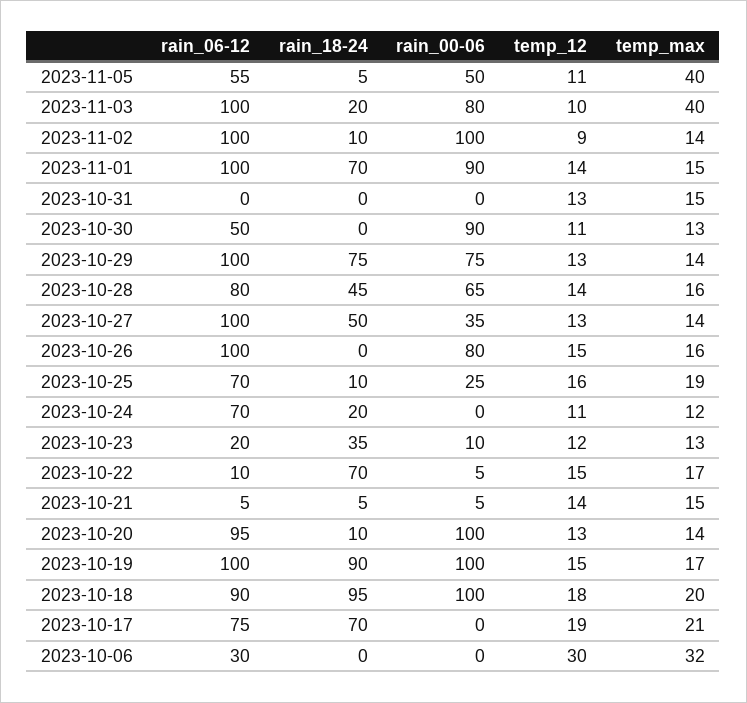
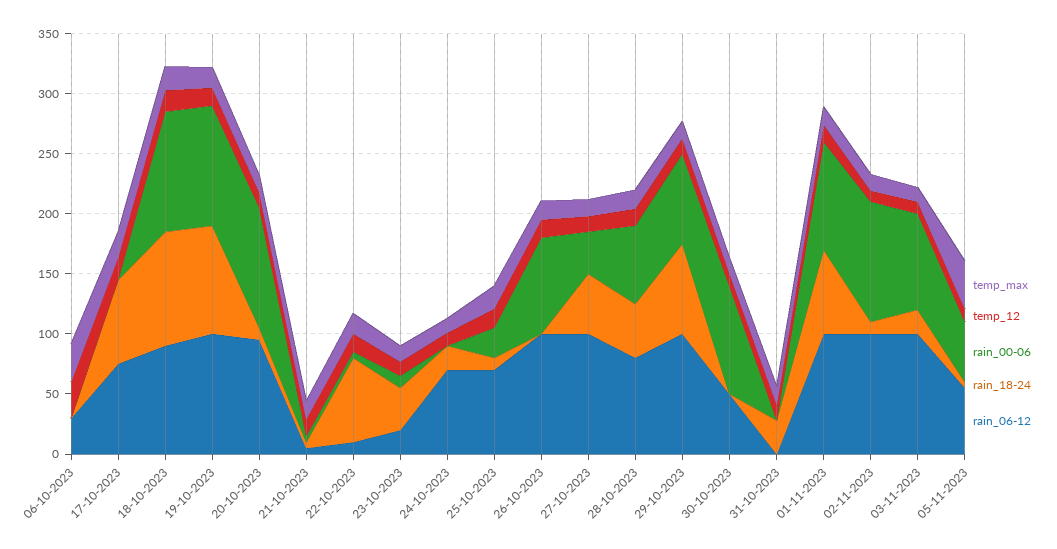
  {
    "rain_06-12": {
      "2023-11-05": 55,
      "2023-11-03": 100,
      "2023-11-02": 100,
      "2023-11-01": 100,
      "2023-10-31": 0,
      "2023-10-30": 50,
      "2023-10-29": 100,
      "2023-10-28": 80,
      "2023-10-27": 100,
      "2023-10-26": 100,
      "2023-10-25": 70,
      "2023-10-24": 70,
      "2023-10-23": 20,
      "2023-10-22": 10,
      "2023-10-21": 5,
      "2023-10-20": 95,
      "2023-10-19": 100,
      "2023-10-18": 90,
      "2023-10-17": 75,
      "2023-10-06": 30
    },
    "rain_18-24": {
      "2023-11-05": 5,
      "2023-11-03": 20,
      "2023-11-02": 10,
      "2023-11-01": 70,
-     "2023-10-31": 0,
+     "2023-10-31": 30,
      "2023-10-30": 0,
      "2023-10-29": 75,
      "2023-10-28": 45,
      "2023-10-27": 50,
      "2023-10-26": 0,
      "2023-10-25": 10,
      "2023-10-24": 20,
      "2023-10-23": 35,
      "2023-10-22": 70,
      "2023-10-21": 5,
      "2023-10-20": 10,
      "2023-10-19": 90,
      "2023-10-18": 95,
      "2023-10-17": 70,
      "2023-10-06": 0
    },
    "rain_00-06": {
      "2023-11-05": 50,
      "2023-11-03": 80,
      "2023-11-02": 100,
      "2023-11-01": 90,
      "2023-10-31": 0,
      "2023-10-30": 90,
      "2023-10-29": 75,
      "2023-10-28": 65,
      "2023-10-27": 35,
      "2023-10-26": 80,
      "2023-10-25": 25,
      "2023-10-24": 0,
      "2023-10-23": 10,
      "2023-10-22": 5,
      "2023-10-21": 5,
      "2023-10-20": 100,
      "2023-10-19": 100,
      "2023-10-18": 100,
      "2023-10-17": 0,
      "2023-10-06": 0
    },
    "temp_12": {
      "2023-11-05": 11,
      "2023-11-03": 10,
      "2023-11-02": 9,
      "2023-11-01": 14,
      "2023-10-31": 13,
      "2023-10-30": 11,
      "2023-10-29": 13,
      "2023-10-28": 14,
      "2023-10-27": 13,
      "2023-10-26": 15,
      "2023-10-25": 16,
      "2023-10-24": 11,
      "2023-10-23": 12,
      "2023-10-22": 15,
      "2023-10-21": 14,
      "2023-10-20": 13,
      "2023-10-19": 15,
      "2023-10-18": 18,
      "2023-10-17": 19,
      "2023-10-06": 30
    },
    "temp_max": {
      "2023-11-05": 40,
-     "2023-11-03": 40,
+     "2023-11-03": 10,
      "2023-11-02": 14,
      "2023-11-01": 15,
      "2023-10-31": 15,
      "2023-10-30": 13,
      "2023-10-29": 14,
      "2023-10-28": 16,
      "2023-10-27": 14,
      "2023-10-26": 16,
      "2023-10-25": 19,
      "2023-10-24": 12,
      "2023-10-23": 13,
      "2023-10-22": 17,
      "2023-10-21": 15,
      "2023-10-20": 14,
      "2023-10-19": 17,
      "2023-10-18": 20,
      "2023-10-17": 21,
      "2023-10-06": 32
    }
  }

